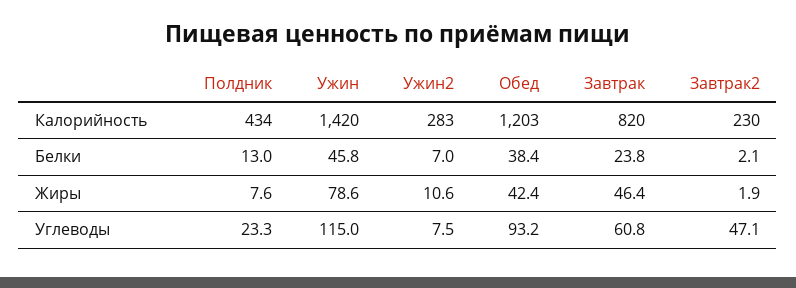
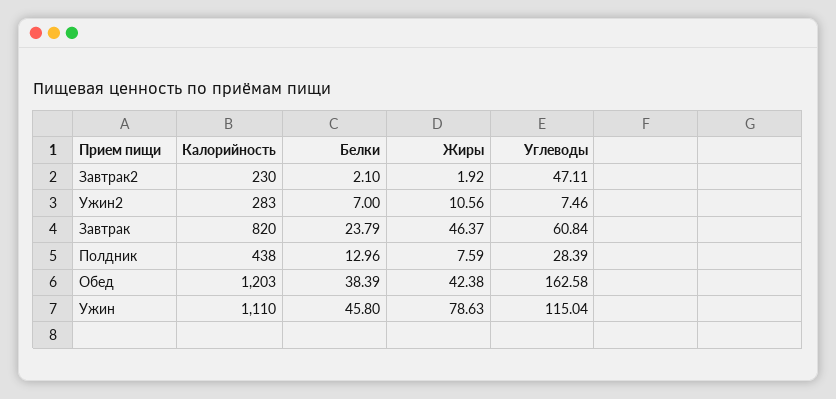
  {
    "Полдник": {
-     "Калорийность": 434,
+     "Калорийность": 438,
      "Белки": 12.96,
      "Жиры": 7.59,
-     "Углеводы": 23.3
+     "Углеводы": 28.39
    },
    "Ужин": {
-     "Калорийность": 1420,
+     "Калорийность": 1110,
      "Белки": 45.8,
      "Жиры": 78.63,
      "Углеводы": 115.04
    },
    "Ужин2": {
      "Калорийность": 283,
      "Белки": 7,
      "Жиры": 10.56,
      "Углеводы": 7.46
    },
    "Обед": {
      "Калорийность": 1203,
      "Белки": 38.39,
      "Жиры": 42.38,
-     "Углеводы": 93.2
+     "Углеводы": 162.58
    },
    "Завтрак": {
      "Калорийность": 820,
      "Белки": 23.79,
      "Жиры": 46.37,
      "Углеводы": 60.84
    },
    "Завтрак2": {
      "Калорийность": 230,
      "Белки": 2.1,
      "Жиры": 1.92,
      "Углеводы": 47.11
    }
  }

